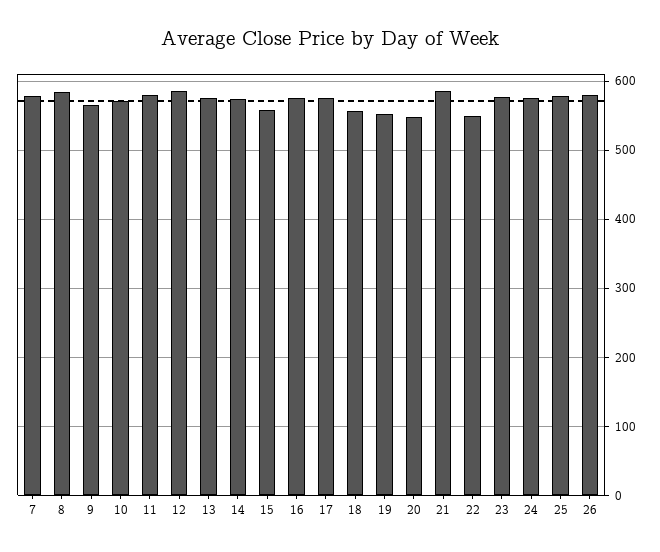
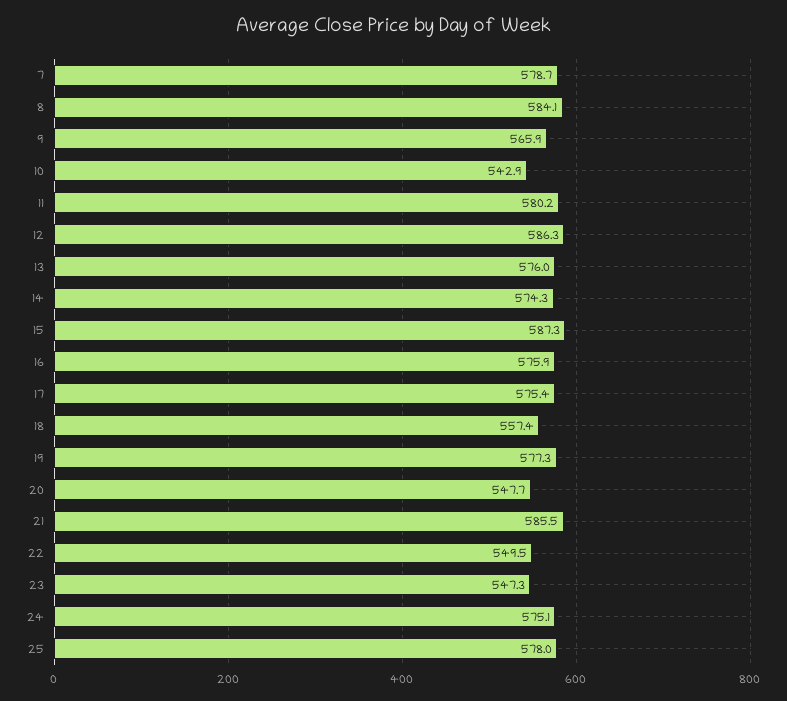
  {
    "7": 578.7,
    "8": 584.1,
    "9": 565.9,
-   "10": 570,
+   "10": 542.9,
    "11": 580.2,
    "12": 586.3,
    "13": 576,
    "14": 574.3,
-   "15": 560,
+   "15": 587.3,
    "16": 575.9,
    "17": 575.4,
    "18": 557.4,
-   "19": 550,
+   "19": 577.3,
    "20": 547.7,
    "21": 585.5,
    "22": 549.5,
-   "23": 580,
+   "23": 547.3,
    "24": 575.1,
-   "25": 578,
+   "25": 578
-   "26": 580
  }

